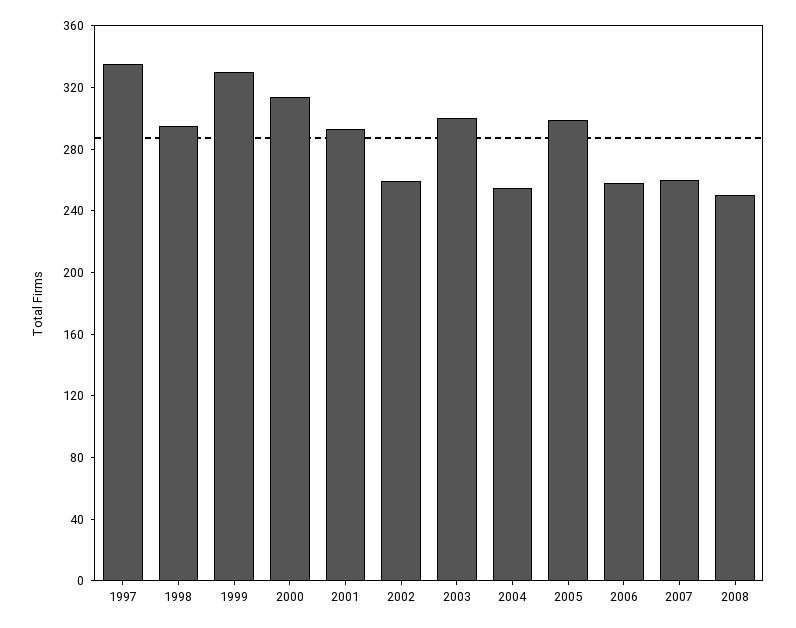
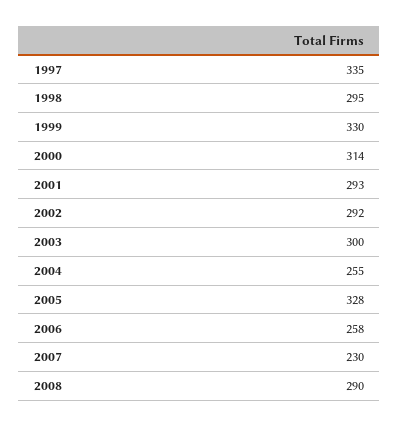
  {
    "1997": 335,
    "1998": 295,
    "1999": 330,
    "2000": 314,
    "2001": 293,
-   "2002": 260,
+   "2002": 292,
    "2003": 300,
    "2004": 255,
-   "2005": 300,
+   "2005": 328,
    "2006": 258,
-   "2007": 260,
+   "2007": 230,
-   "2008": 250
+   "2008": 290
  }

